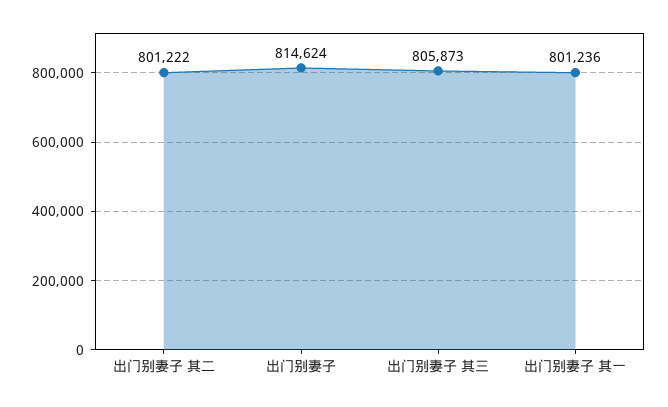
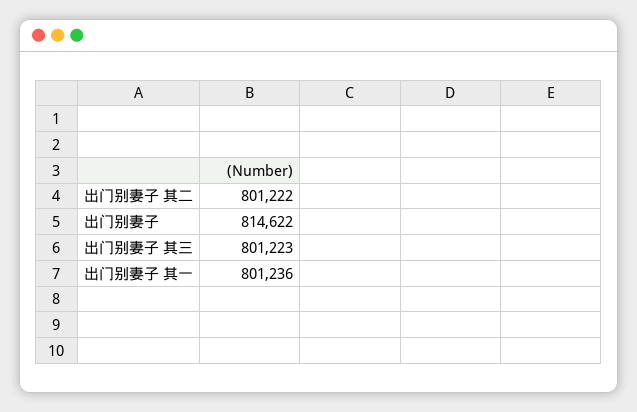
  {
    "出门别妻子 其二": 801222,
-   "出门别妻子": 814624,
+   "出门别妻子": 814622,
-   "出门别妻子 其三": 805873,
+   "出门别妻子 其三": 801223,
    "出门别妻子 其一": 801236
  }

